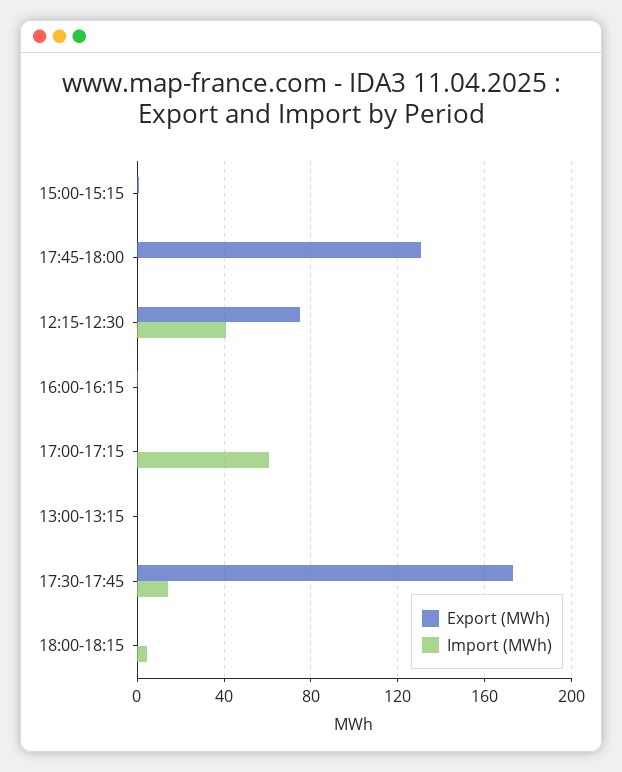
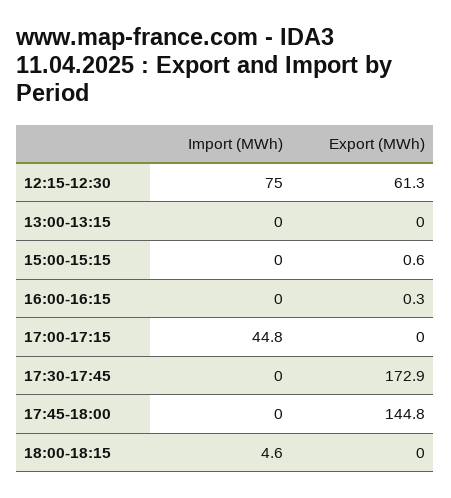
  {
    "Export (MWh)": {
      "15:00-15:15": 0.6,
-     "17:45-18:00": 130,
+     "17:45-18:00": 144.8,
-     "12:15-12:30": 75,
+     "12:15-12:30": 61.3,
      "16:00-16:15": 0.3,
      "17:00-17:15": 0,
      "13:00-13:15": 0,
      "17:30-17:45": 172.9,
      "18:00-18:15": 0
    },
    "Import (MWh)": {
      "15:00-15:15": 0,
      "17:45-18:00": 0,
-     "12:15-12:30": 40,
+     "12:15-12:30": 75,
      "16:00-16:15": 0,
-     "17:00-17:15": 60,
+     "17:00-17:15": 44.8,
      "13:00-13:15": 0,
-     "17:30-17:45": 15,
+     "17:30-17:45": 0,
      "18:00-18:15": 4.6
    }
  }

